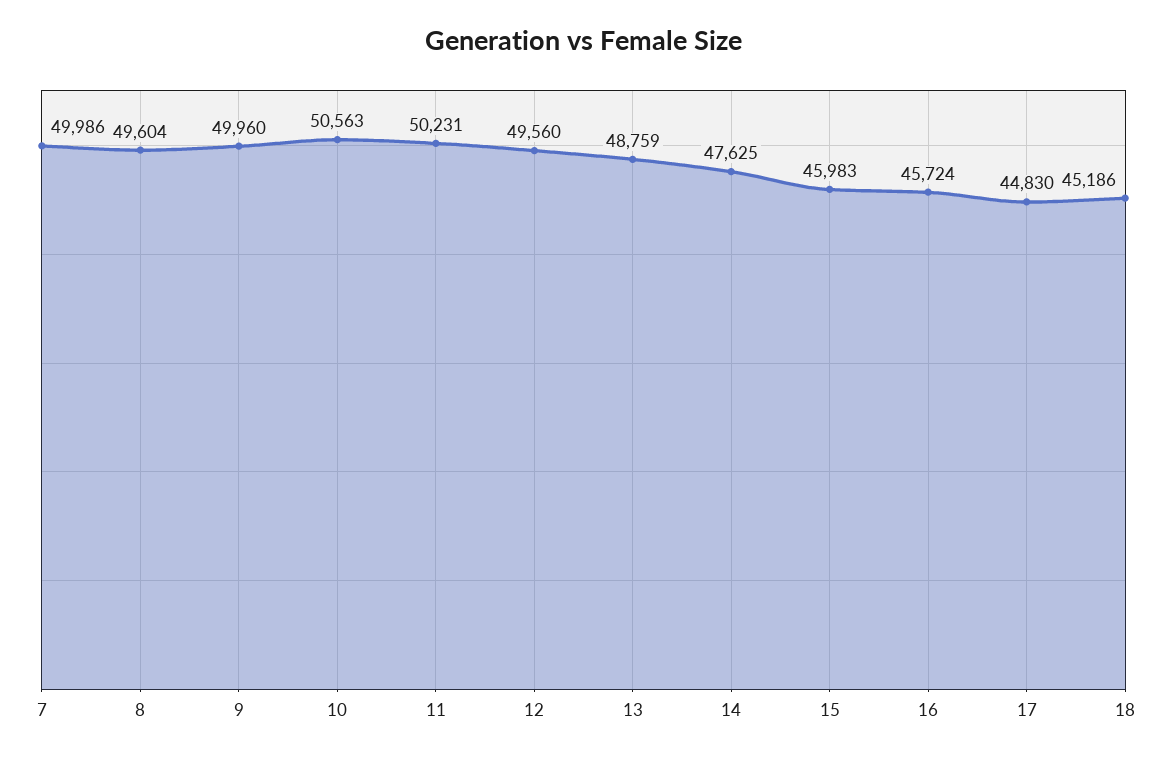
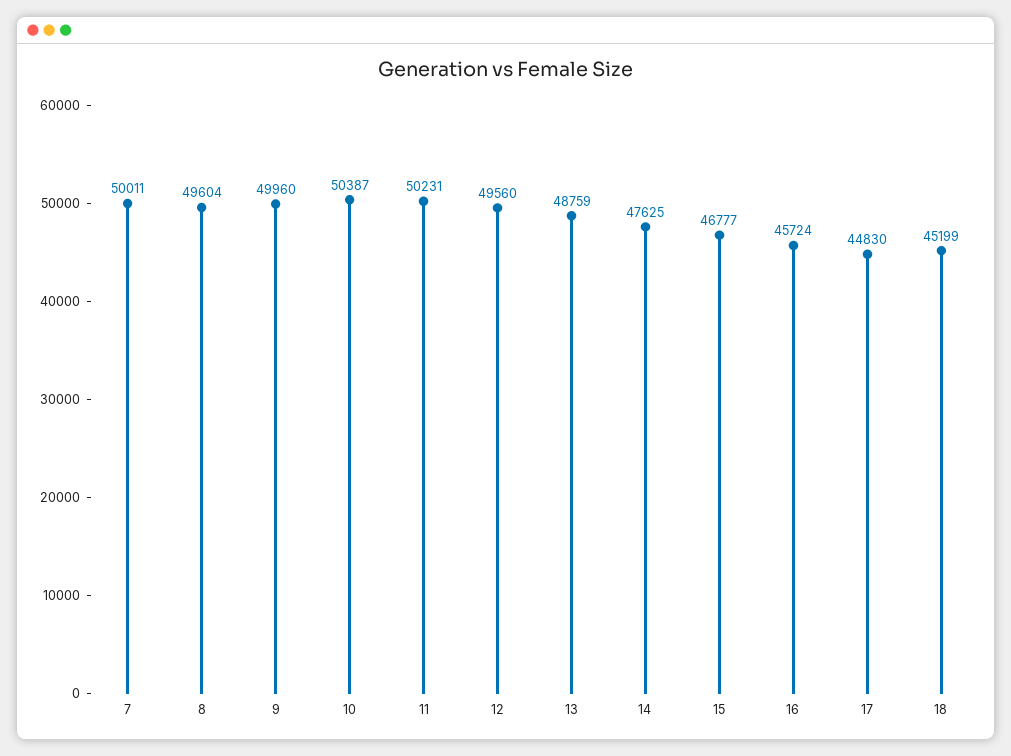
  {
-   "7": 49986,
+   "7": 50011,
    "8": 49604,
    "9": 49960,
-   "10": 50563,
+   "10": 50387,
    "11": 50231,
    "12": 49560,
    "13": 48759,
    "14": 47625,
-   "15": 45983,
+   "15": 46777,
    "16": 45724,
    "17": 44830,
-   "18": 45186
+   "18": 45199
  }

